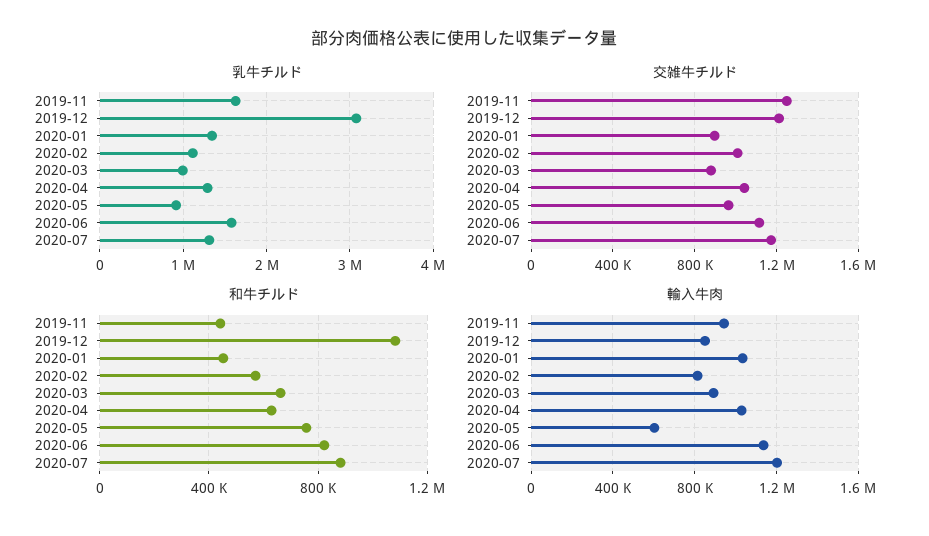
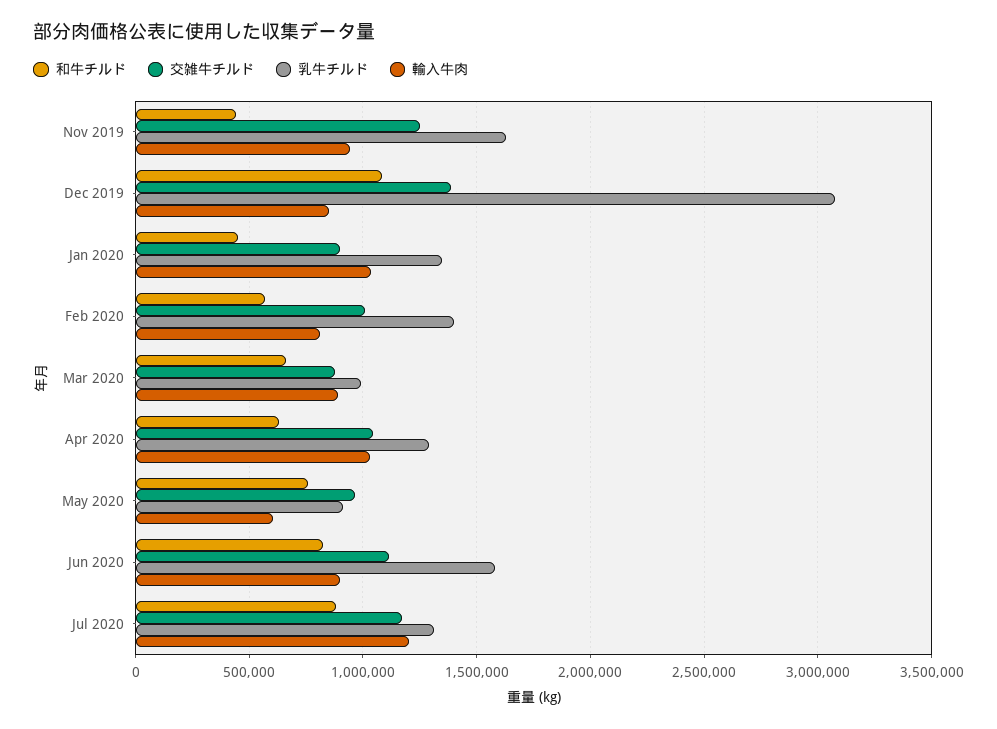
  {
    "乳牛チルド": {
      "2019-11": 1650000,
      "2019-12": 3100000,
      "2020-01": 1350000,
-     "2020-02": 1100000,
+     "2020-02": 1400000,
      "2020-03": 1000000,
      "2020-04": 1300000,
      "2020-05": 900000,
      "2020-06": 1600000,
      "2020-07": 1300000
    },
    "交雑牛チルド": {
      "2019-11": 1250000,
-     "2019-12": 1200000,
+     "2019-12": 1400000,
      "2020-01": 900000,
      "2020-02": 1000000,
      "2020-03": 900000,
      "2020-04": 1050000,
      "2020-05": 950000,
      "2020-06": 1100000,
      "2020-07": 1150000
    },
    "和牛チルド": {
      "2019-11": 450000,
      "2019-12": 1100000,
      "2020-01": 450000,
      "2020-02": 550000,
      "2020-03": 650000,
      "2020-04": 650000,
      "2020-05": 750000,
      "2020-06": 800000,
      "2020-07": 900000
    },
    "輸入牛肉": {
      "2019-11": 950000,
      "2019-12": 850000,
      "2020-01": 1050000,
      "2020-02": 800000,
      "2020-03": 900000,
      "2020-04": 1050000,
      "2020-05": 600000,
-     "2020-06": 1150000,
+     "2020-06": 900000,
      "2020-07": 1200000
    }
  }

